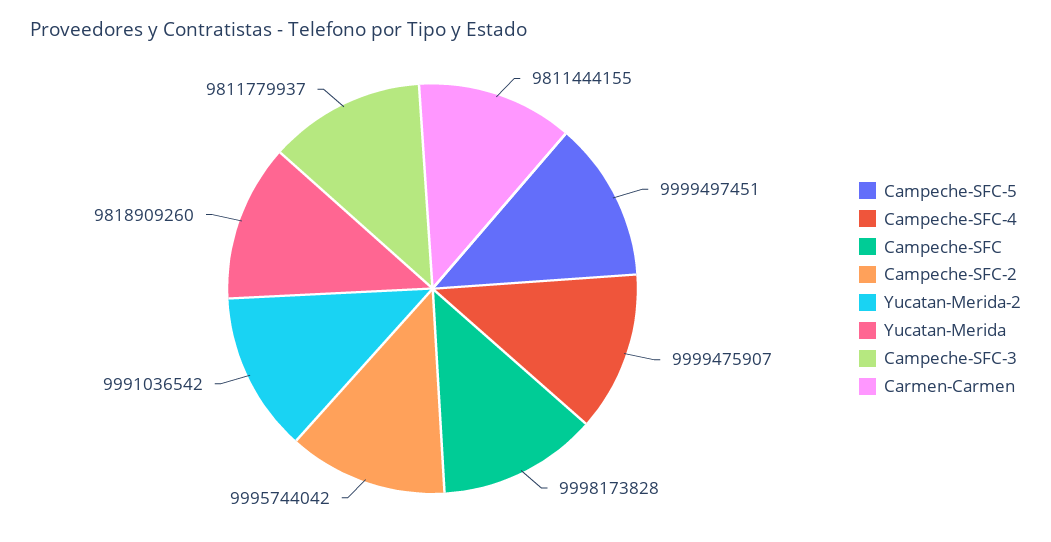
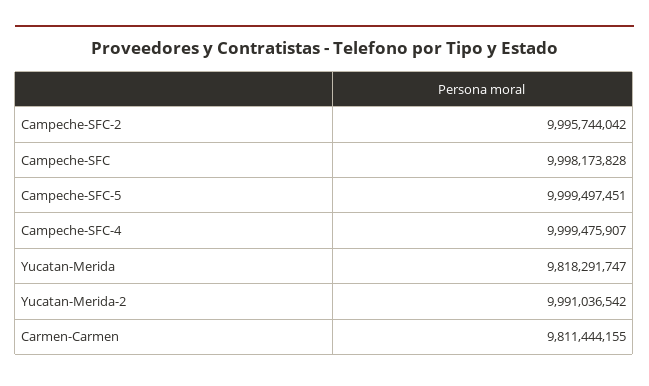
  {
    "Campeche-SFC-5": 9999497451,
    "Campeche-SFC-4": 9999475907,
    "Campeche-SFC": 9998173828,
    "Campeche-SFC-2": 9995744042,
    "Yucatan-Merida-2": 9991036542,
-   "Yucatan-Merida": 9818909260,
+   "Yucatan-Merida": 9818291747,
-   "Campeche-SFC-3": 9811779937,
    "Carmen-Carmen": 9811444155
  }

